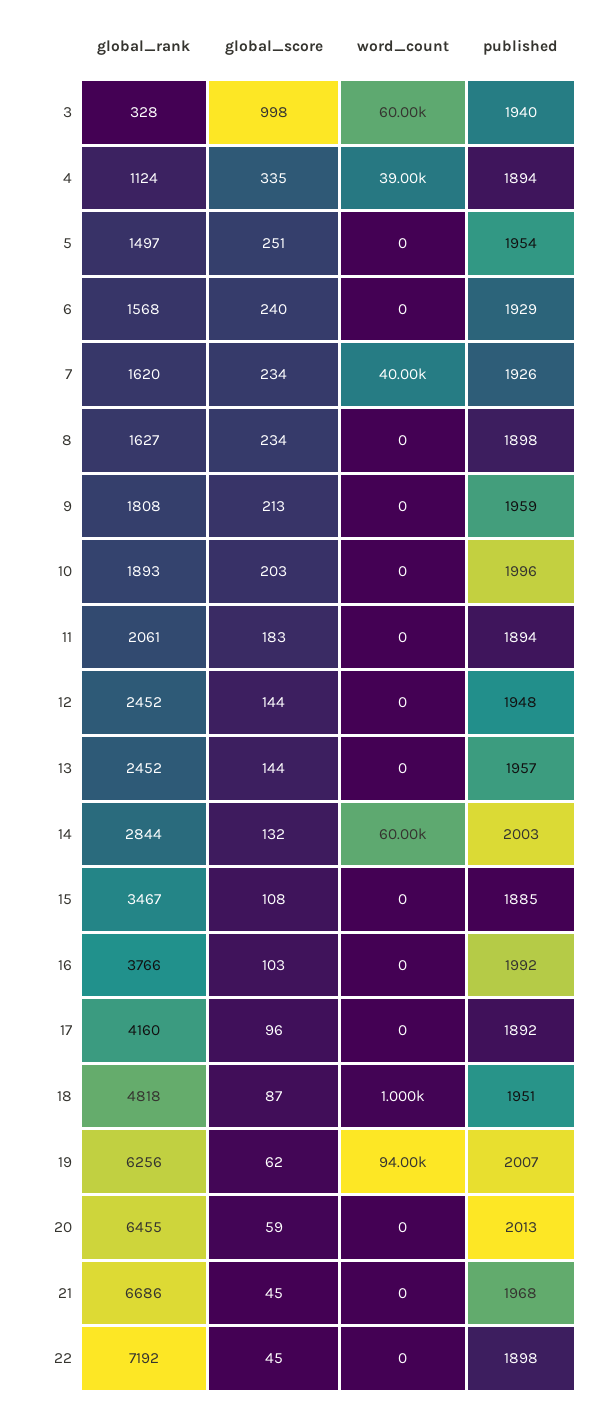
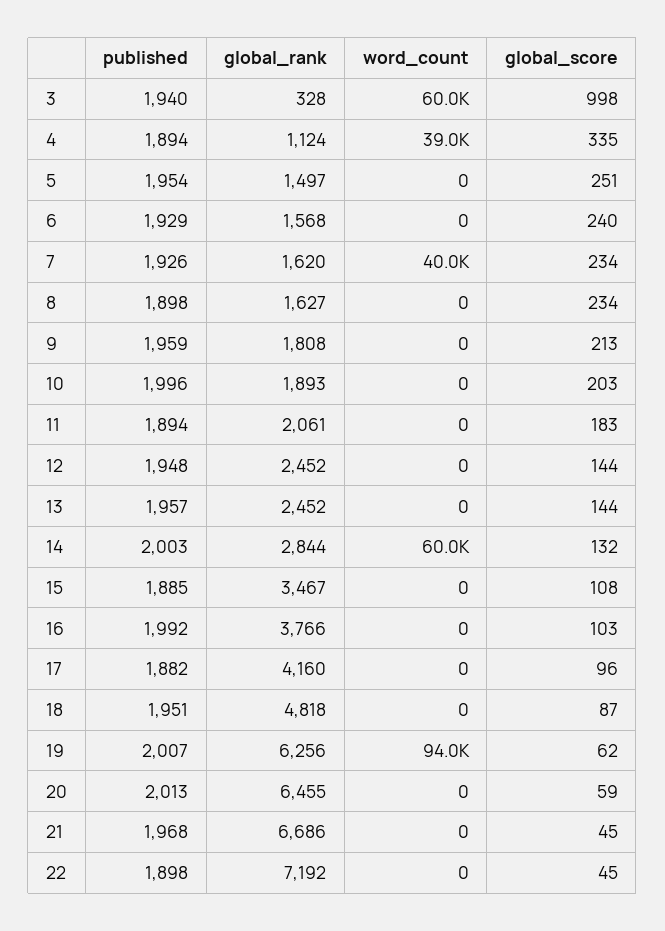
  {
    "global_rank": {
      "3": 328,
      "4": 1124,
      "5": 1497,
      "6": 1568,
      "7": 1620,
      "8": 1627,
      "9": 1808,
      "10": 1893,
      "11": 2061,
      "12": 2452,
      "13": 2452,
      "14": 2844,
      "15": 3467,
      "16": 3766,
      "17": 4160,
      "18": 4818,
      "19": 6256,
      "20": 6455,
      "21": 6686,
      "22": 7192
    },
    "global_score": {
      "3": 998,
      "4": 335,
      "5": 251,
      "6": 240,
      "7": 234,
      "8": 234,
      "9": 213,
      "10": 203,
      "11": 183,
      "12": 144,
      "13": 144,
      "14": 132,
      "15": 108,
      "16": 103,
      "17": 96,
      "18": 87,
      "19": 62,
      "20": 59,
      "21": 45,
      "22": 45
    },
    "word_count": {
      "3": 60000,
      "4": 39000,
      "5": 0,
      "6": 0,
      "7": 40000,
      "8": 0,
      "9": 0,
      "10": 0,
      "11": 0,
      "12": 0,
      "13": 0,
      "14": 60000,
      "15": 0,
      "16": 0,
      "17": 0,
-     "18": 1000,
+     "18": 0,
      "19": 94000,
      "20": 0,
      "21": 0,
      "22": 0
    },
    "published": {
      "3": 1940,
      "4": 1894,
      "5": 1954,
      "6": 1929,
      "7": 1926,
      "8": 1898,
      "9": 1959,
      "10": 1996,
      "11": 1894,
      "12": 1948,
      "13": 1957,
      "14": 2003,
      "15": 1885,
      "16": 1992,
-     "17": 1892,
+     "17": 1882,
      "18": 1951,
      "19": 2007,
      "20": 2013,
      "21": 1968,
      "22": 1898
    }
  }

